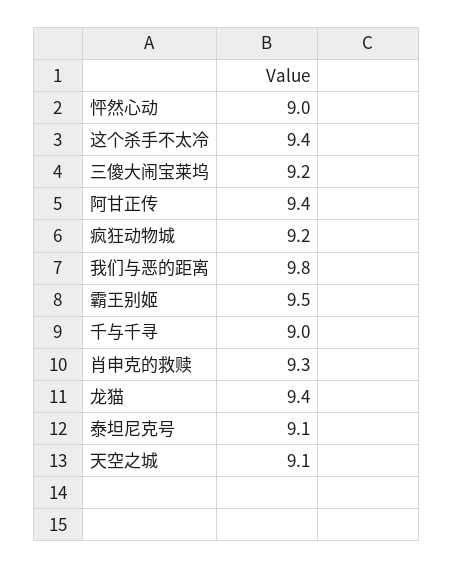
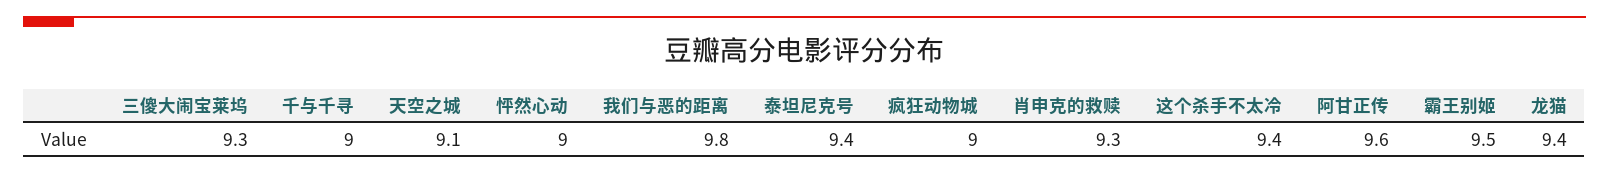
  {
    "怦然心动": 9,
    "这个杀手不太冷": 9.4,
-   "三傻大闹宝莱坞": 9.2,
+   "三傻大闹宝莱坞": 9.3,
-   "阿甘正传": 9.4,
+   "阿甘正传": 9.6,
-   "疯狂动物城": 9.2,
+   "疯狂动物城": 9,
    "我们与恶的距离": 9.8,
    "霸王别姬": 9.5,
    "千与千寻": 9,
    "肖申克的救赎": 9.3,
    "龙猫": 9.4,
-   "泰坦尼克号": 9.1,
+   "泰坦尼克号": 9.4,
    "天空之城": 9.1
  }

